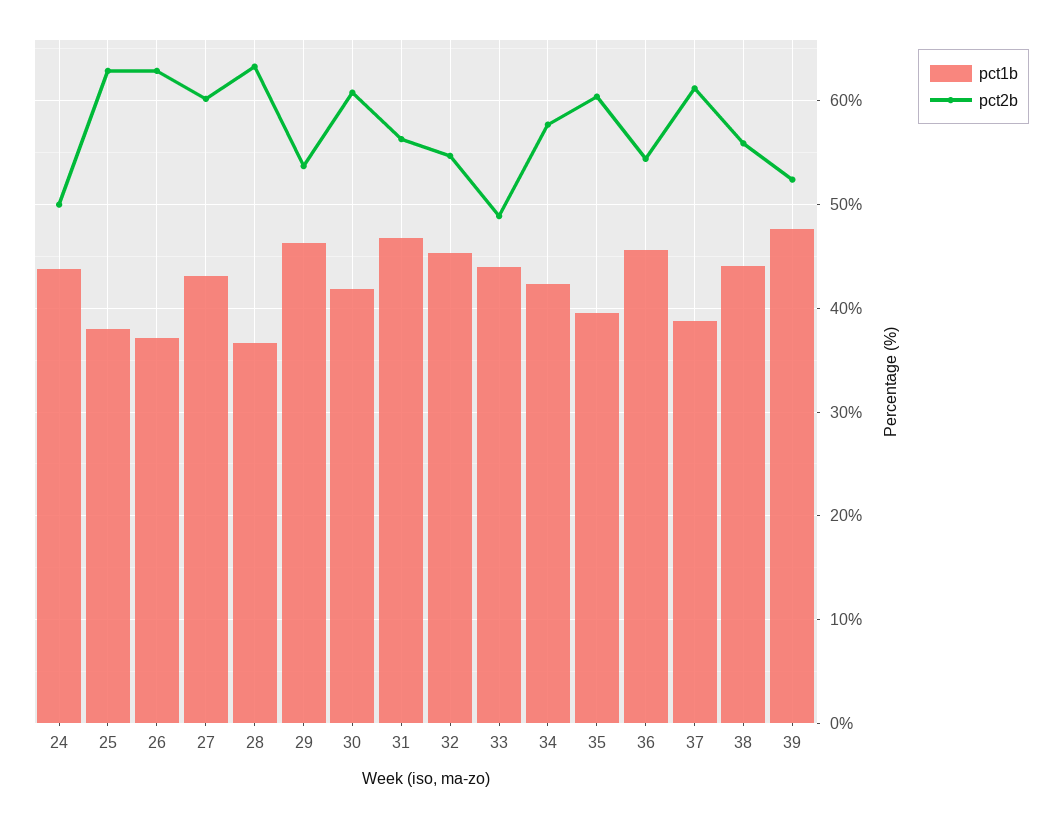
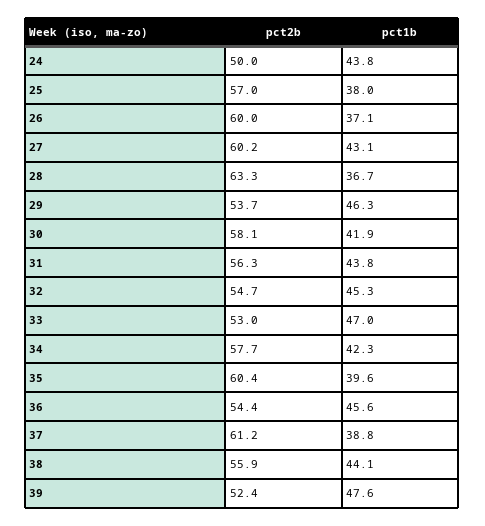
  {
    "pct1b": {
      "24": 43.8,
      "25": 38,
      "26": 37.1,
      "27": 43.1,
      "28": 36.7,
      "29": 46.3,
      "30": 41.9,
-     "31": 47,
+     "31": 43.8,
      "32": 45.3,
-     "33": 44,
+     "33": 47,
      "34": 42.3,
      "35": 39.6,
      "36": 45.6,
      "37": 38.8,
      "38": 44.1,
      "39": 47.6
    },
    "pct2b": {
      "24": 50,
-     "25": 63,
+     "25": 57,
-     "26": 63,
+     "26": 60,
      "27": 60.2,
      "28": 63.3,
      "29": 53.7,
-     "30": 61,
+     "30": 58.1,
      "31": 56.3,
      "32": 54.7,
-     "33": 49,
+     "33": 53,
      "34": 57.7,
      "35": 60.4,
      "36": 54.4,
      "37": 61.2,
      "38": 55.9,
      "39": 52.4
    }
  }

